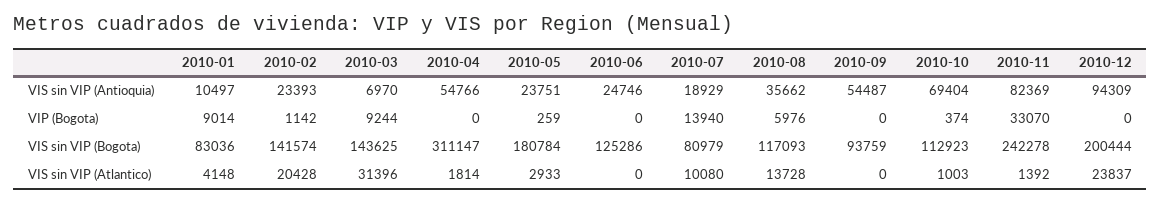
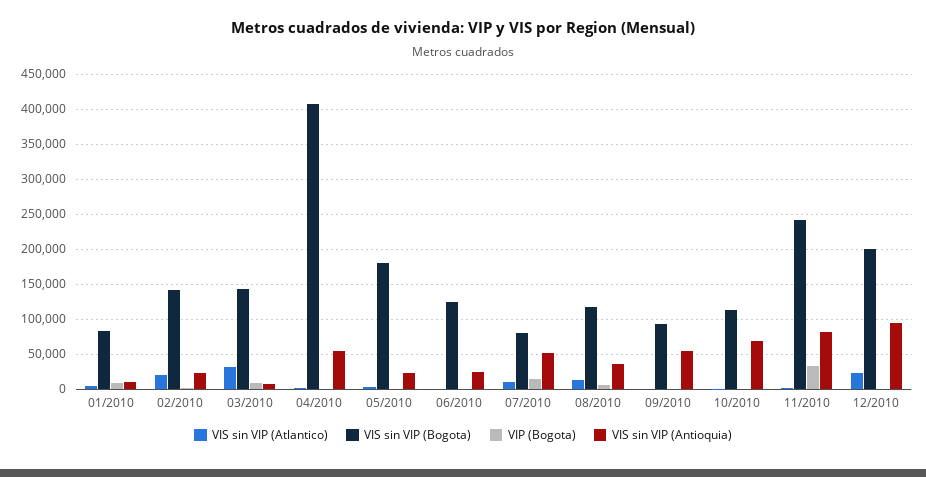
  {
    "VIS sin VIP (Antioquia)": {
      "2010-01": 10497,
      "2010-02": 23393,
      "2010-03": 6970,
      "2010-04": 54766,
      "2010-05": 23751,
      "2010-06": 24746,
-     "2010-07": 18929,
+     "2010-07": 50000,
      "2010-08": 35662,
      "2010-09": 54487,
      "2010-10": 69404,
      "2010-11": 82369,
      "2010-12": 94309
    },
    "VIP (Bogota)": {
      "2010-01": 9014,
      "2010-02": 1142,
      "2010-03": 9244,
      "2010-04": 0,
      "2010-05": 259,
      "2010-06": 0,
      "2010-07": 13940,
      "2010-08": 5976,
      "2010-09": 0,
      "2010-10": 374,
      "2010-11": 33070,
      "2010-12": 0
    },
    "VIS sin VIP (Bogota)": {
      "2010-01": 83036,
      "2010-02": 141574,
      "2010-03": 143625,
-     "2010-04": 311147,
+     "2010-04": 410000,
      "2010-05": 180784,
      "2010-06": 125286,
      "2010-07": 80979,
      "2010-08": 117093,
      "2010-09": 93759,
      "2010-10": 112923,
      "2010-11": 242278,
      "2010-12": 200444
    },
    "VIS sin VIP (Atlantico)": {
      "2010-01": 4148,
      "2010-02": 20428,
      "2010-03": 31396,
      "2010-04": 1814,
      "2010-05": 2933,
      "2010-06": 0,
      "2010-07": 10080,
      "2010-08": 13728,
      "2010-09": 0,
      "2010-10": 1003,
      "2010-11": 1392,
      "2010-12": 23837
    }
  }

